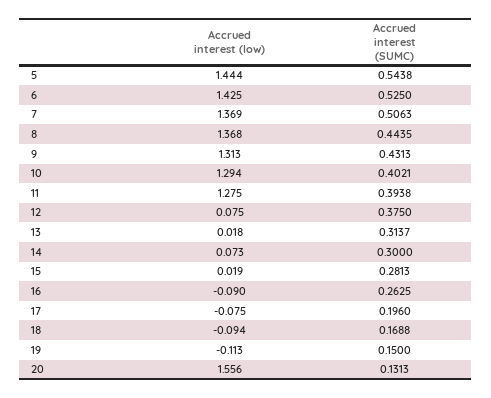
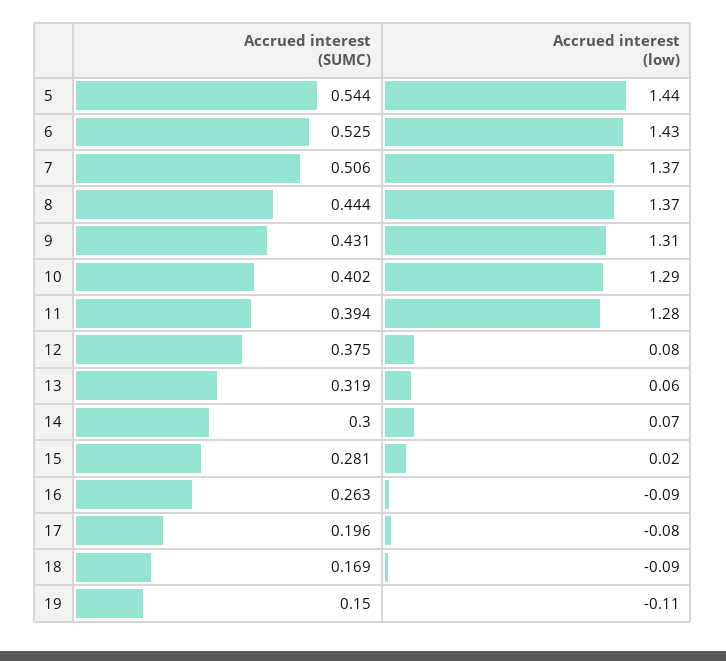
  {
    "Accrued interest (low)": {
      "5": 1.444,
      "6": 1.425,
      "7": 1.369,
      "8": 1.368,
      "9": 1.313,
      "10": 1.294,
      "11": 1.275,
      "12": 0.075,
-     "13": 0.018,
+     "13": 0.06,
      "14": 0.073,
      "15": 0.019,
      "16": -0.09,
      "17": -0.075,
      "18": -0.094,
-     "19": -0.113,
+     "19": -0.113
-     "20": 1.556
    },
    "Accrued interest (SUMC)": {
      "5": 0.5438,
      "6": 0.525,
      "7": 0.5063,
      "8": 0.4435,
      "9": 0.4313,
      "10": 0.4021,
      "11": 0.3938,
      "12": 0.375,
-     "13": 0.3137,
+     "13": 0.319,
      "14": 0.3,
      "15": 0.2813,
      "16": 0.2625,
      "17": 0.196,
      "18": 0.1688,
-     "19": 0.15,
+     "19": 0.15
-     "20": 0.1313
    }
  }

